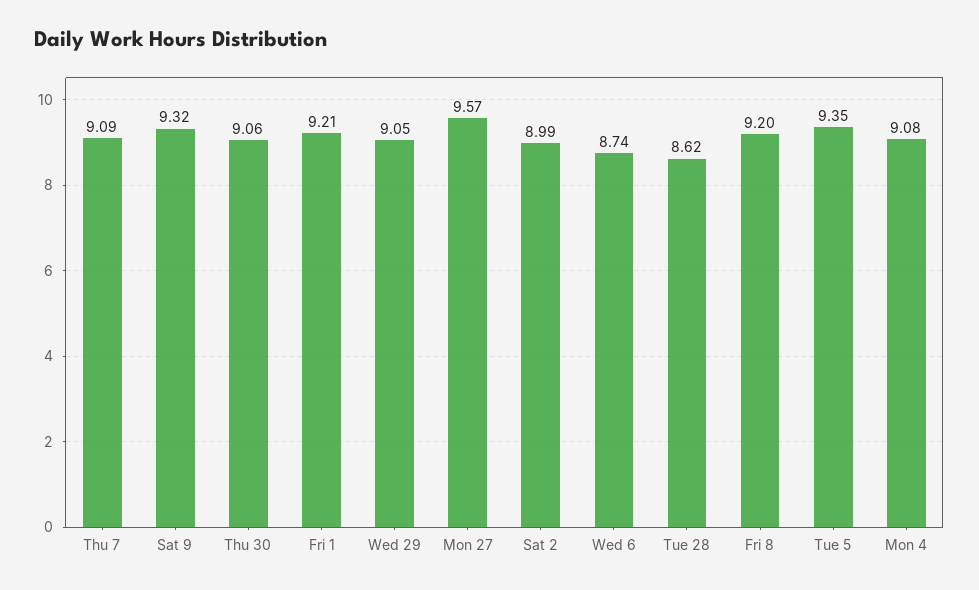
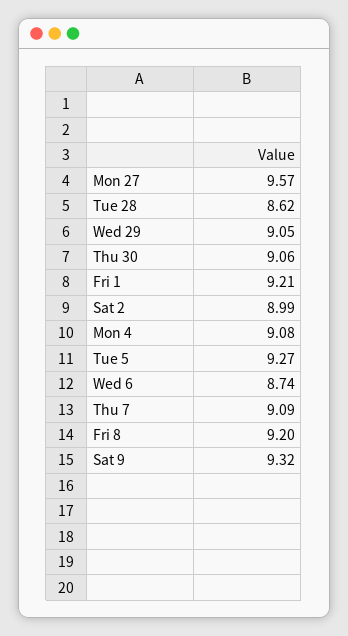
  {
    "Thu 7": 9.09,
    "Sat 9": 9.32,
    "Thu 30": 9.06,
    "Fri 1": 9.21,
    "Wed 29": 9.05,
    "Mon 27": 9.57,
    "Sat 2": 8.99,
    "Wed 6": 8.74,
    "Tue 28": 8.62,
    "Fri 8": 9.2,
-   "Tue 5": 9.35,
+   "Tue 5": 9.27,
    "Mon 4": 9.08
  }

